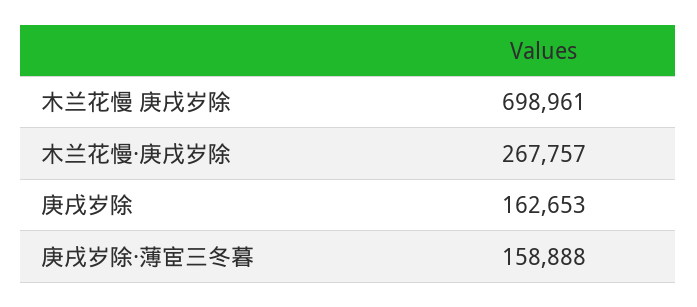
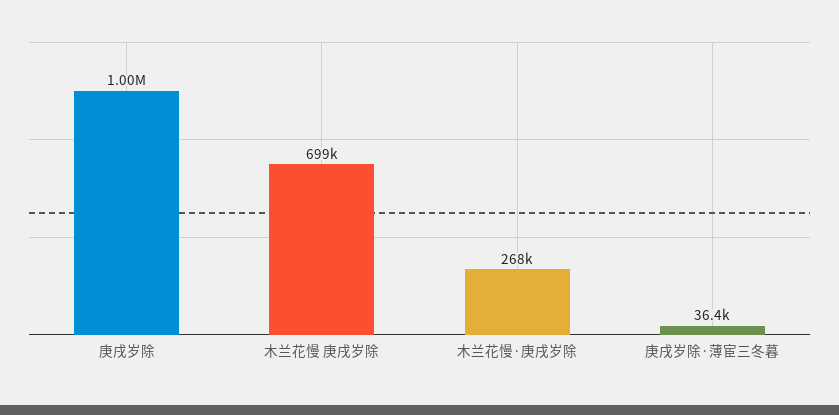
  {
    "木兰花慢 庚戌岁除": 698961,
    "木兰花慢·庚戌岁除": 267757,
-   "庚戌岁除": 162653,
+   "庚戌岁除": 1000000,
-   "庚戌岁除·薄宦三冬暮": 158888
+   "庚戌岁除·薄宦三冬暮": 36400
  }

